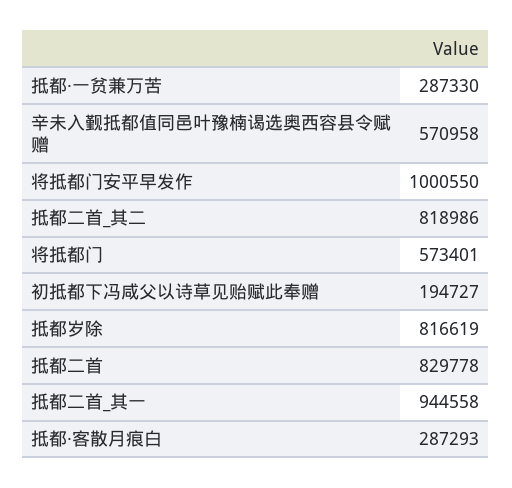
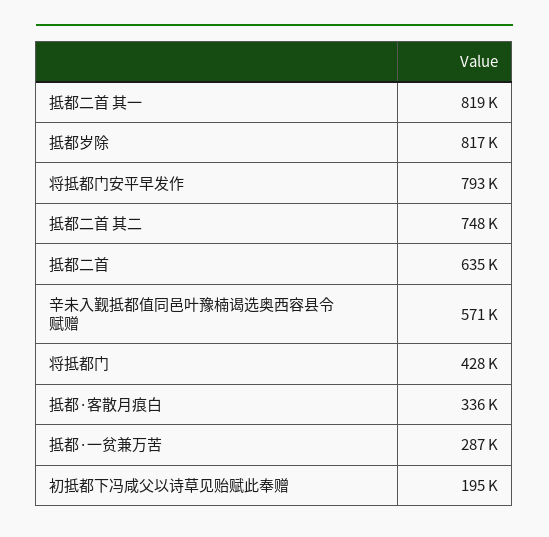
  {
    "抵都·一贫兼万苦": 287330,
    "辛未入觐抵都值同邑叶豫楠谒选奥西容县令赋赠": 570958,
-   "将抵都门安平早发作": 1000550,
+   "将抵都门安平早发作": 793000,
-   "抵都二首_其二": 818986,
+   "抵都二首_其二": 748000,
-   "将抵都门": 573401,
+   "将抵都门": 428000,
    "初抵都下冯咸父以诗草见贻赋此奉赠": 194727,
    "抵都岁除": 816619,
-   "抵都二首": 829778,
+   "抵都二首": 635000,
-   "抵都二首_其一": 944558,
+   "抵都二首_其一": 819000,
-   "抵都·客散月痕白": 287293
+   "抵都·客散月痕白": 336000
  }

